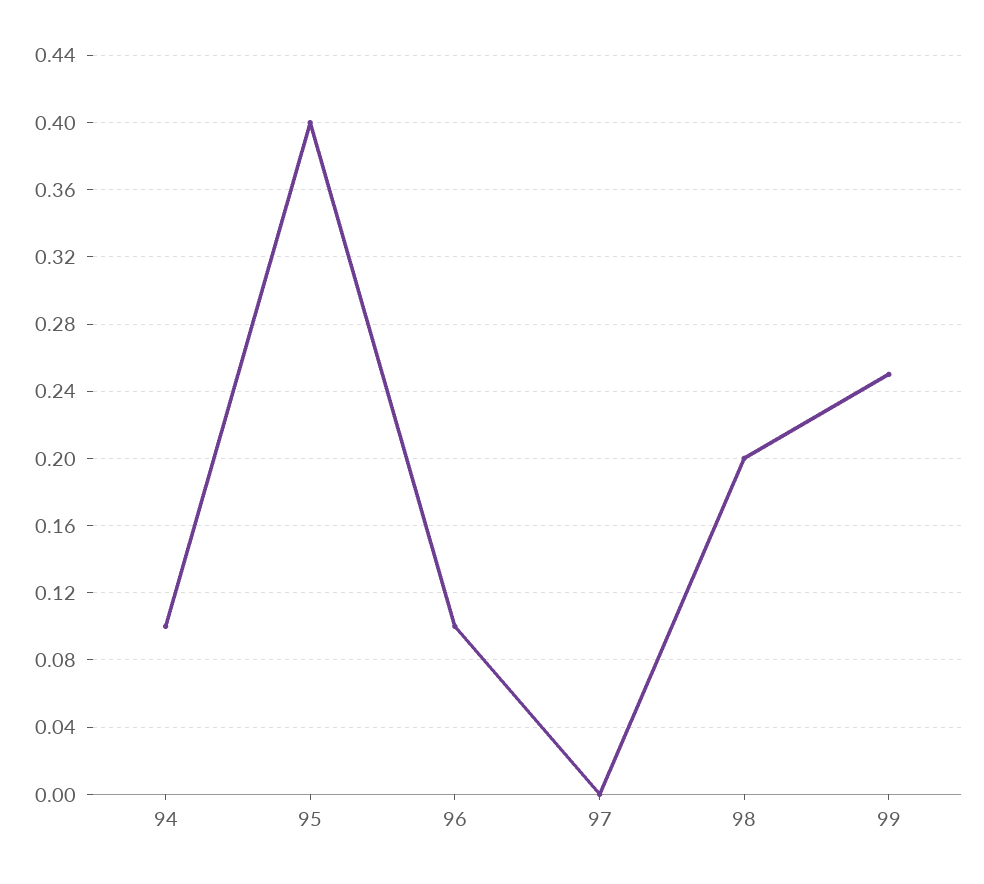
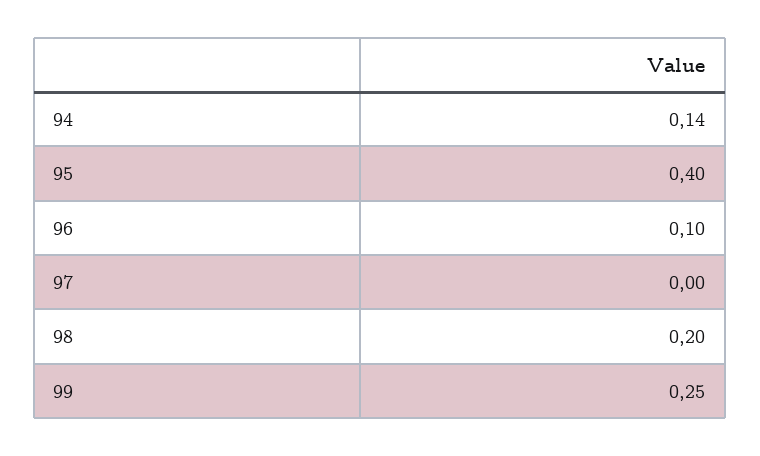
  {
-   "94": 0.1,
+   "94": 0.14,
    "95": 0.4,
    "96": 0.1,
    "97": 0,
    "98": 0.2,
    "99": 0.25
  }

